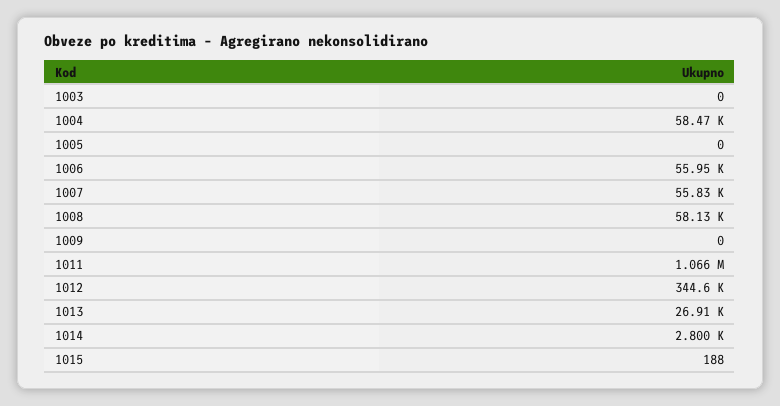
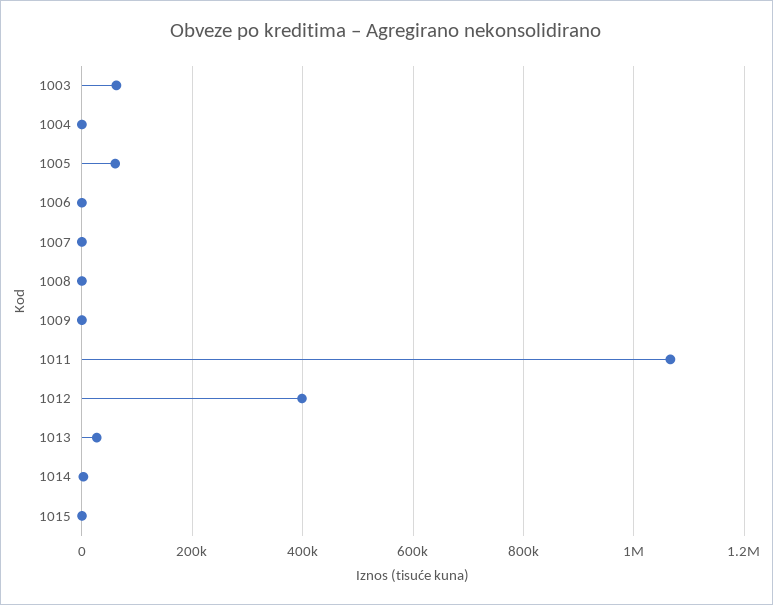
  {
-   "1003": 0,
+   "1003": 60000,
-   "1004": 58470,
+   "1004": 0,
-   "1005": 0,
+   "1005": 60000,
-   "1006": 55950,
+   "1006": 0,
-   "1007": 55830,
+   "1007": 0,
-   "1008": 58130,
+   "1008": 0,
    "1009": 0,
    "1011": 1066000,
-   "1012": 344600,
+   "1012": 400000,
    "1013": 26910,
    "1014": 2800,
    "1015": 188
  }

